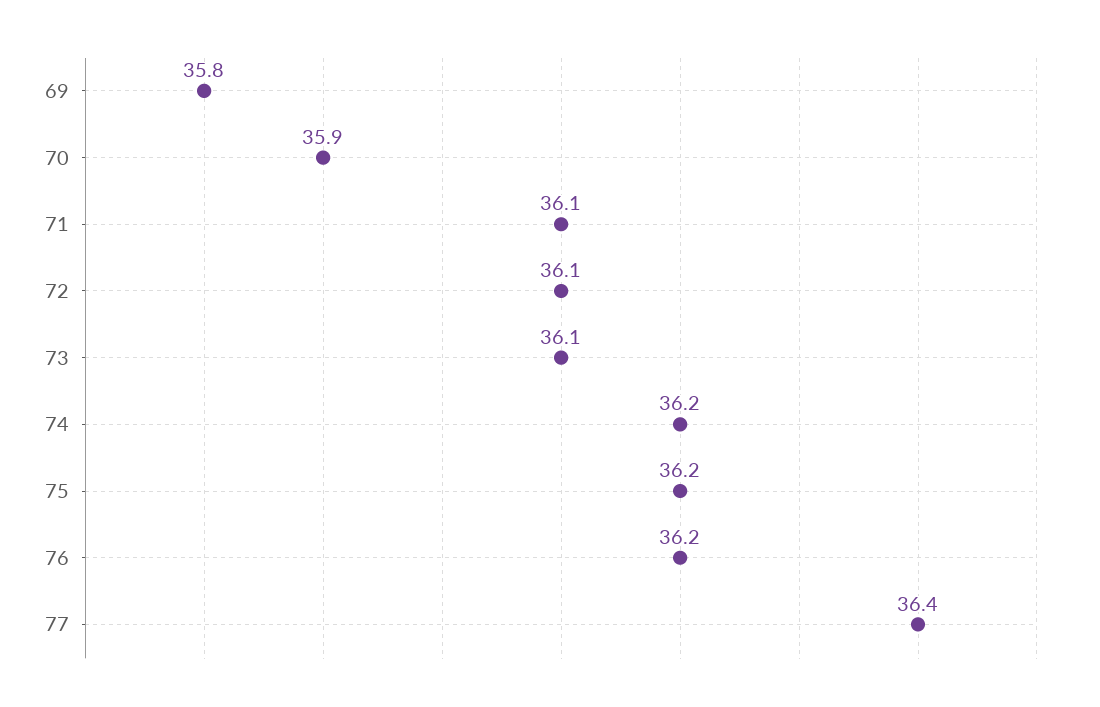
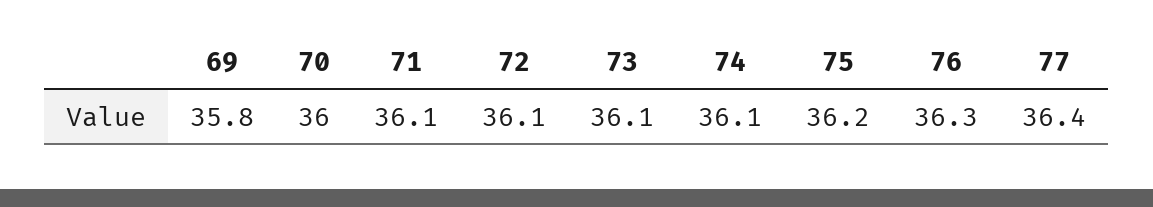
  {
    "69": 35.8,
-   "70": 35.9,
+   "70": 36,
    "71": 36.1,
    "72": 36.1,
    "73": 36.1,
-   "74": 36.2,
+   "74": 36.1,
    "75": 36.2,
-   "76": 36.2,
+   "76": 36.3,
    "77": 36.4
  }

